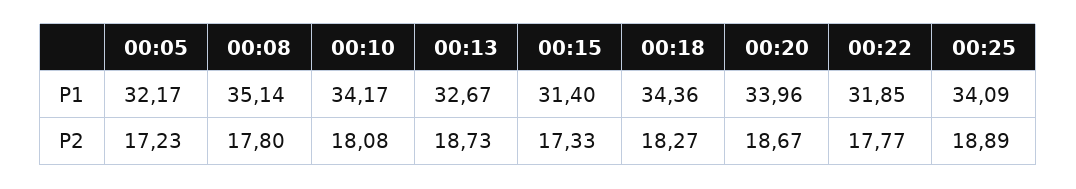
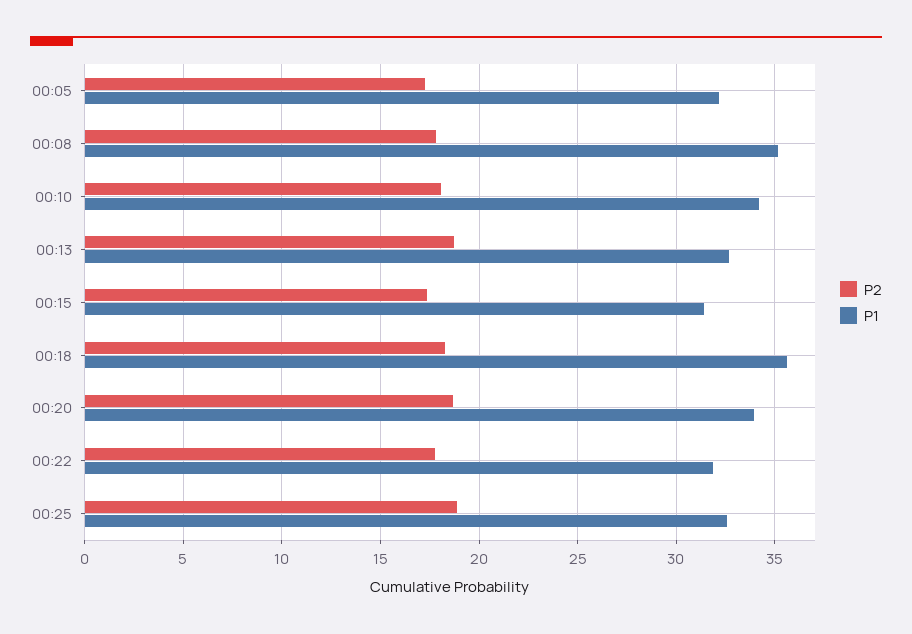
  {
    "P1": {
      "00:05": 32.17,
      "00:08": 35.14,
      "00:10": 34.17,
      "00:13": 32.67,
      "00:15": 31.4,
-     "00:18": 34.36,
+     "00:18": 35.5,
      "00:20": 33.96,
      "00:22": 31.85,
-     "00:25": 34.09
+     "00:25": 32.5
    },
    "P2": {
      "00:05": 17.23,
      "00:08": 17.8,
      "00:10": 18.08,
      "00:13": 18.73,
      "00:15": 17.33,
      "00:18": 18.27,
      "00:20": 18.67,
      "00:22": 17.77,
      "00:25": 18.89
    }
  }

